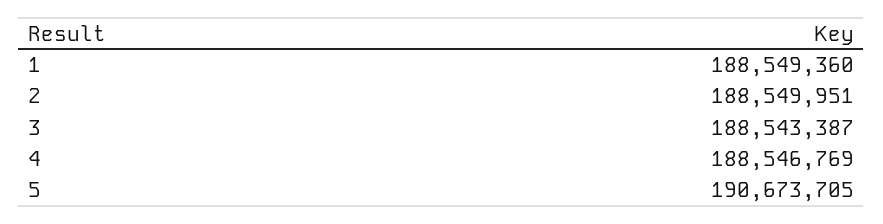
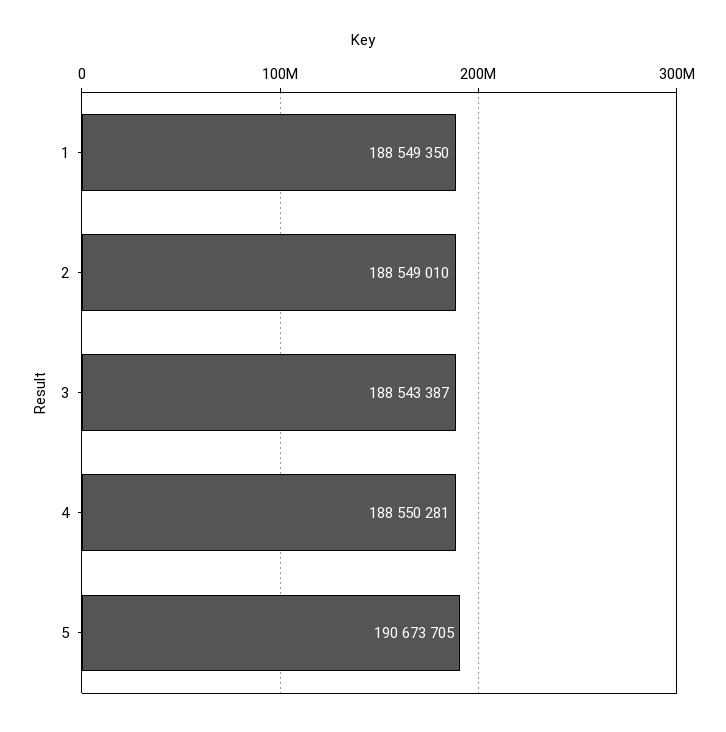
  {
-   "1": 188549360,
+   "1": 188549350,
-   "2": 188549951,
+   "2": 188549010,
    "3": 188543387,
-   "4": 188546769,
+   "4": 188550281,
    "5": 190673705
  }

